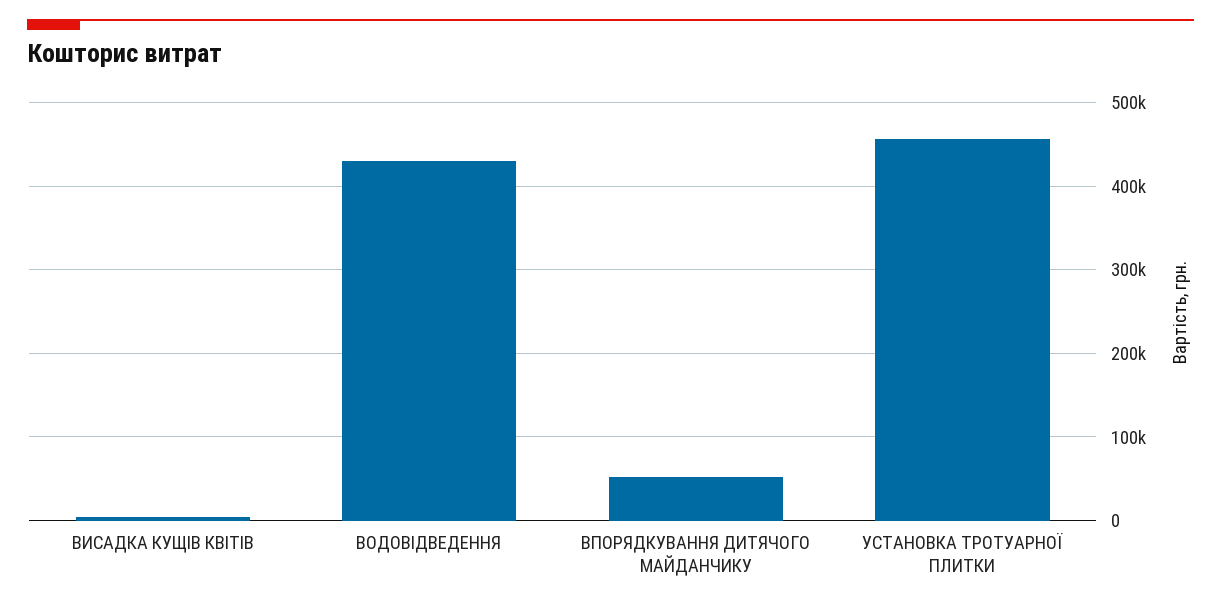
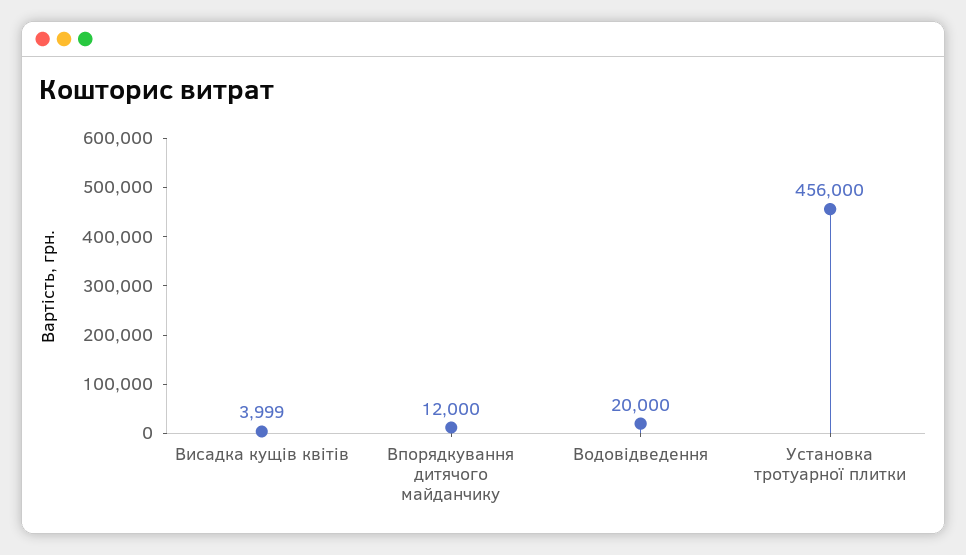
  {
    "ВИСАДКА КУЩІВ КВІТІВ": 3999,
-   "ВОДОВІДВЕДЕННЯ": 430000,
+   "ВОДОВІДВЕДЕННЯ": 20000,
-   "ВПОРЯДКУВАННЯ ДИТЯЧОГО МАЙДАНЧИКУ": 50000,
+   "ВПОРЯДКУВАННЯ ДИТЯЧОГО МАЙДАНЧИКУ": 12000,
    "УСТАНОВКА ТРОТУАРНОЇ ПЛИТКИ": 456000
  }

